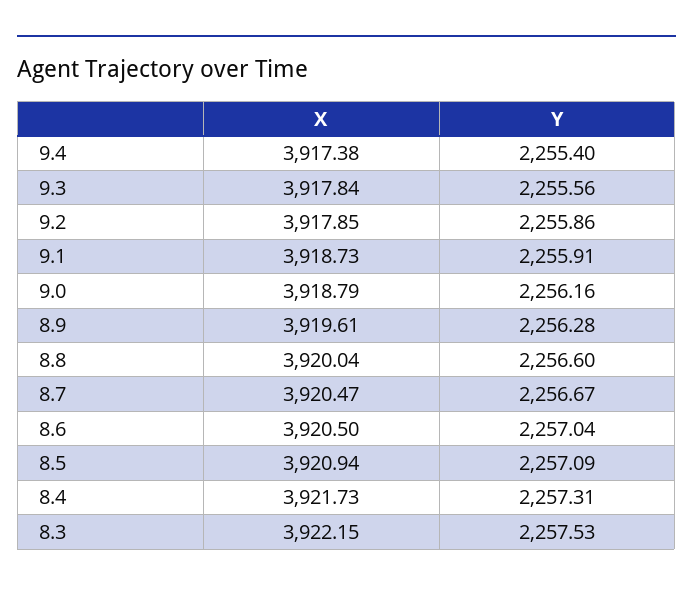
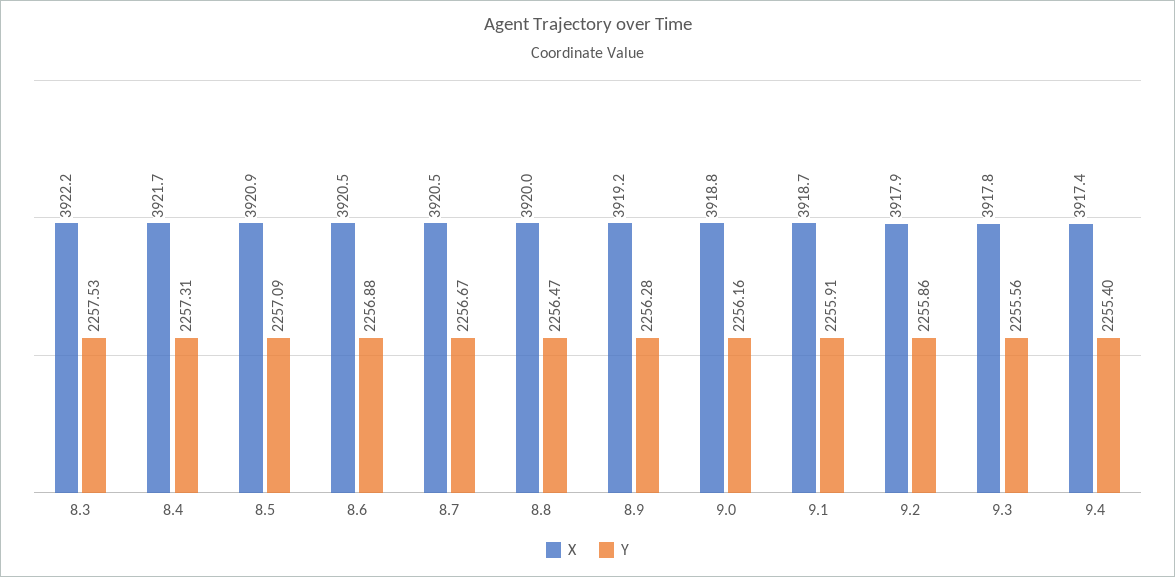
  {
    "X": {
      "9.4": 3917.38,
      "9.3": 3917.84,
      "9.2": 3917.85,
      "9.1": 3918.73,
      "9.0": 3918.79,
-     "8.9": 3919.61,
+     "8.9": 3919.2,
      "8.8": 3920.04,
      "8.7": 3920.47,
      "8.6": 3920.5,
      "8.5": 3920.94,
      "8.4": 3921.73,
      "8.3": 3922.15
    },
    "Y": {
      "9.4": 2255.4,
      "9.3": 2255.56,
      "9.2": 2255.86,
      "9.1": 2255.91,
      "9.0": 2256.16,
      "8.9": 2256.28,
-     "8.8": 2256.6,
+     "8.8": 2256.47,
      "8.7": 2256.67,
-     "8.6": 2257.04,
+     "8.6": 2256.88,
      "8.5": 2257.09,
      "8.4": 2257.31,
      "8.3": 2257.53
    }
  }

